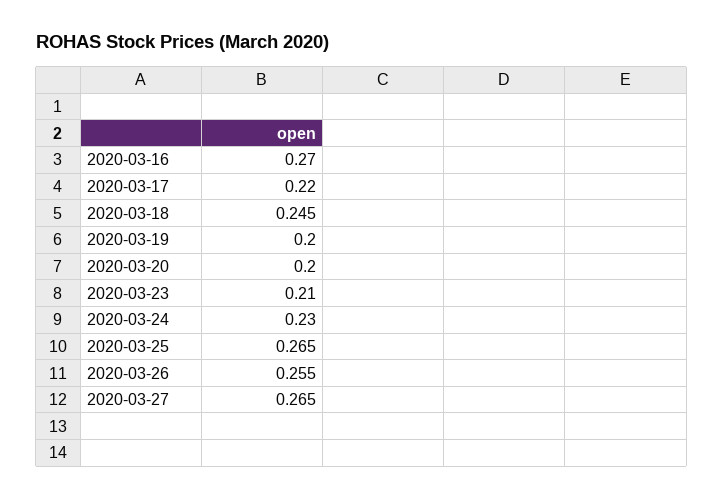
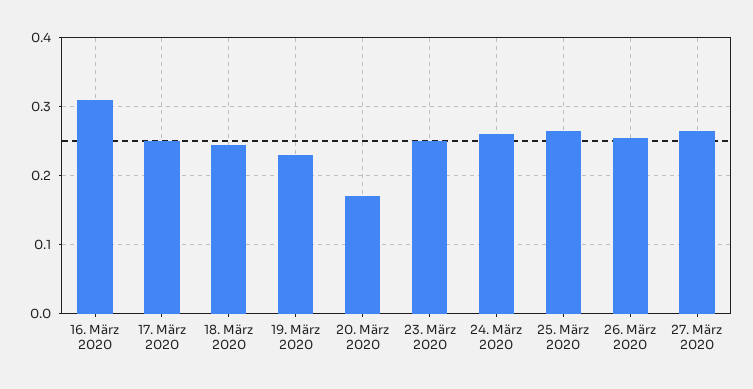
  {
-   "2020-03-16": 0.27,
+   "2020-03-16": 0.31,
-   "2020-03-17": 0.22,
+   "2020-03-17": 0.25,
    "2020-03-18": 0.245,
-   "2020-03-19": 0.2,
+   "2020-03-19": 0.23,
-   "2020-03-20": 0.2,
+   "2020-03-20": 0.17,
-   "2020-03-23": 0.21,
+   "2020-03-23": 0.25,
-   "2020-03-24": 0.23,
+   "2020-03-24": 0.26,
    "2020-03-25": 0.265,
    "2020-03-26": 0.255,
    "2020-03-27": 0.265
  }

